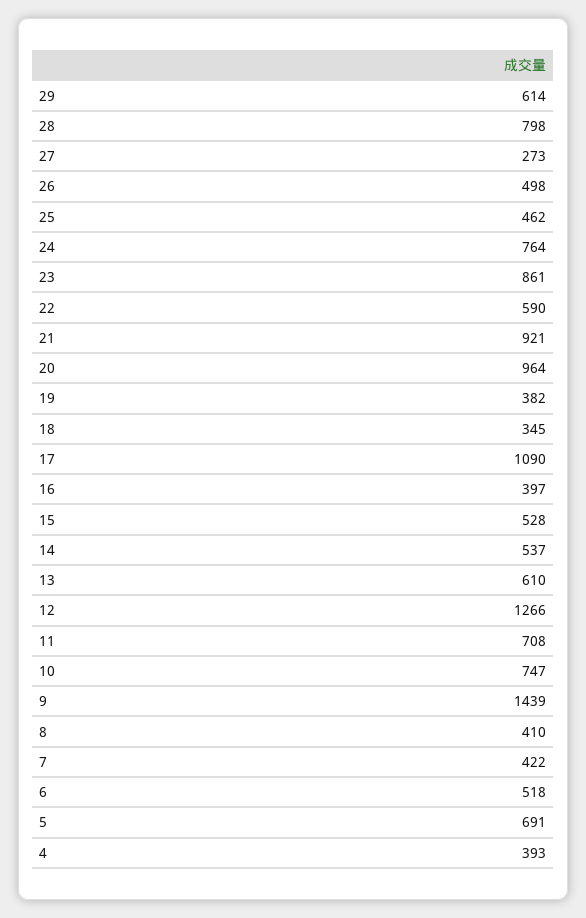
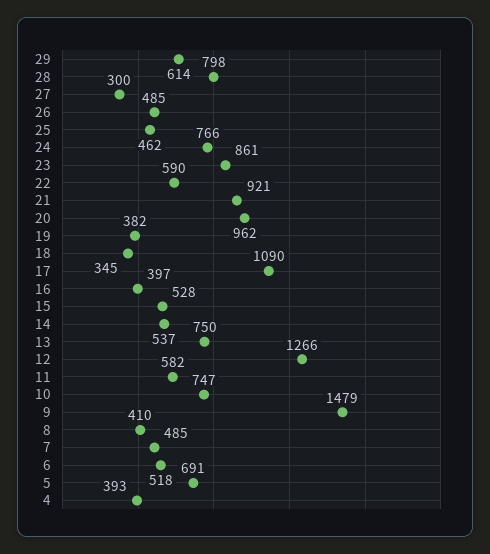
  {
    "29": 614,
    "28": 798,
-   "27": 273,
+   "27": 300,
-   "26": 498,
+   "26": 485,
    "25": 462,
-   "24": 764,
+   "24": 766,
    "23": 861,
    "22": 590,
    "21": 921,
-   "20": 964,
+   "20": 962,
    "19": 382,
    "18": 345,
    "17": 1090,
    "16": 397,
    "15": 528,
    "14": 537,
-   "13": 610,
+   "13": 750,
    "12": 1266,
-   "11": 708,
+   "11": 582,
    "10": 747,
-   "9": 1439,
+   "9": 1479,
    "8": 410,
-   "7": 422,
+   "7": 485,
    "6": 518,
    "5": 691,
    "4": 393
  }

